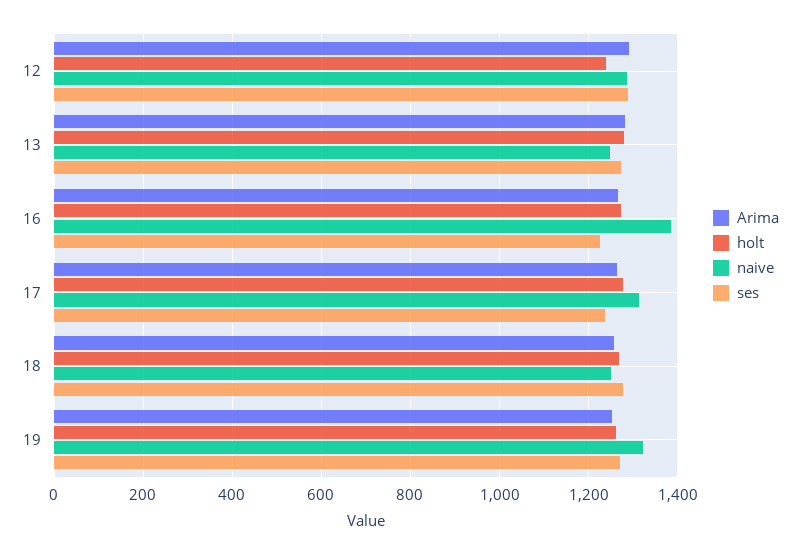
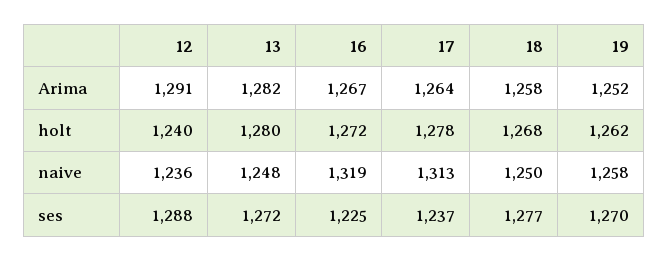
  {
    "Arima": {
      "12": 1291,
      "13": 1282,
      "16": 1267,
      "17": 1264,
      "18": 1258,
      "19": 1252
    },
    "holt": {
      "12": 1240,
      "13": 1280,
      "16": 1272,
      "17": 1278,
      "18": 1268,
      "19": 1262
    },
    "naive": {
-     "12": 1280,
+     "12": 1236,
      "13": 1248,
-     "16": 1380,
+     "16": 1319,
      "17": 1313,
      "18": 1250,
-     "19": 1320
+     "19": 1258
    },
    "ses": {
      "12": 1288,
      "13": 1272,
      "16": 1225,
      "17": 1237,
      "18": 1277,
      "19": 1270
    }
  }

